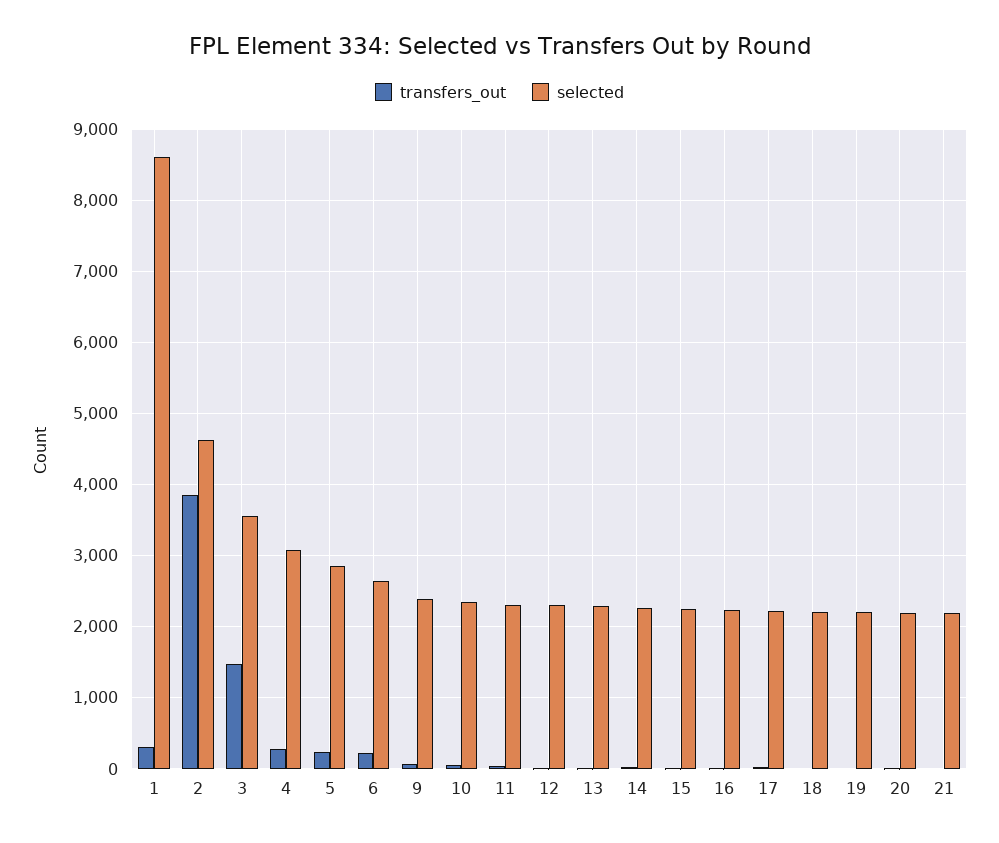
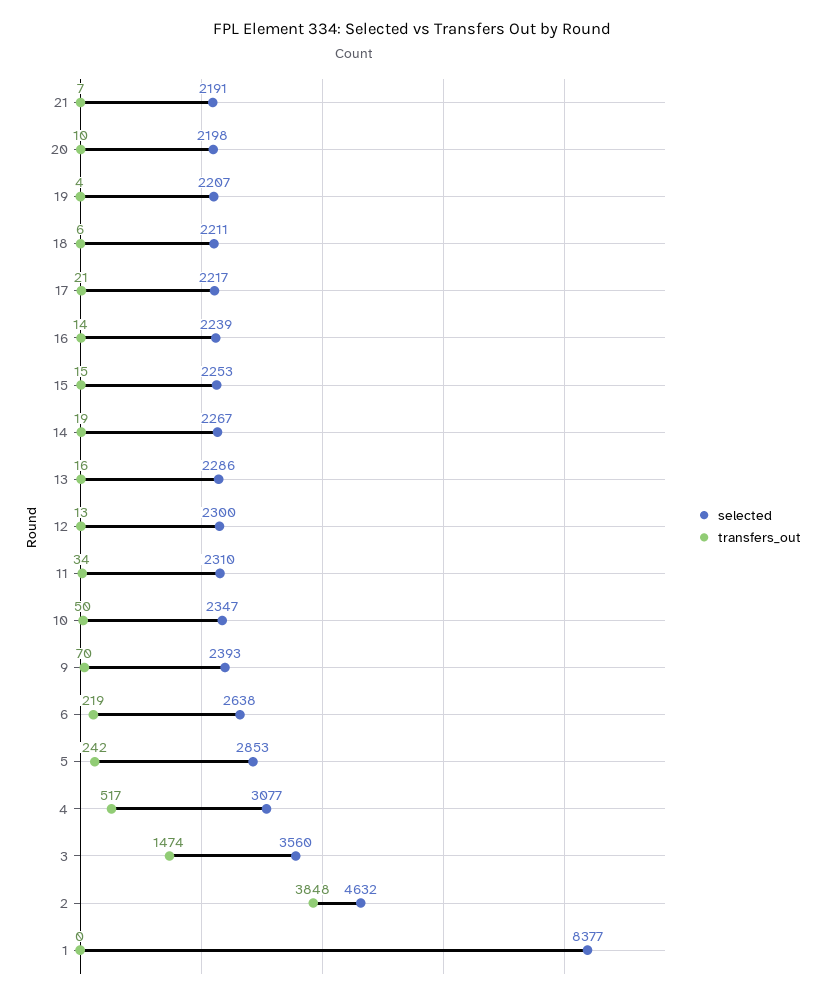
  {
    "transfers_out": {
-     "1": 300,
+     "1": 0,
      "2": 3848,
      "3": 1474,
-     "4": 300,
+     "4": 517,
      "5": 242,
      "6": 219,
      "9": 70,
      "10": 50,
      "11": 34,
      "12": 13,
      "13": 16,
      "14": 19,
      "15": 15,
      "16": 14,
      "17": 21,
      "18": 6,
      "19": 4,
      "20": 10,
      "21": 7
    },
    "selected": {
-     "1": 8600,
+     "1": 8377,
      "2": 4632,
      "3": 3560,
      "4": 3077,
      "5": 2853,
      "6": 2638,
      "9": 2393,
      "10": 2347,
      "11": 2310,
      "12": 2300,
      "13": 2286,
      "14": 2267,
      "15": 2253,
      "16": 2239,
      "17": 2217,
      "18": 2211,
      "19": 2207,
      "20": 2198,
      "21": 2191
    }
  }

